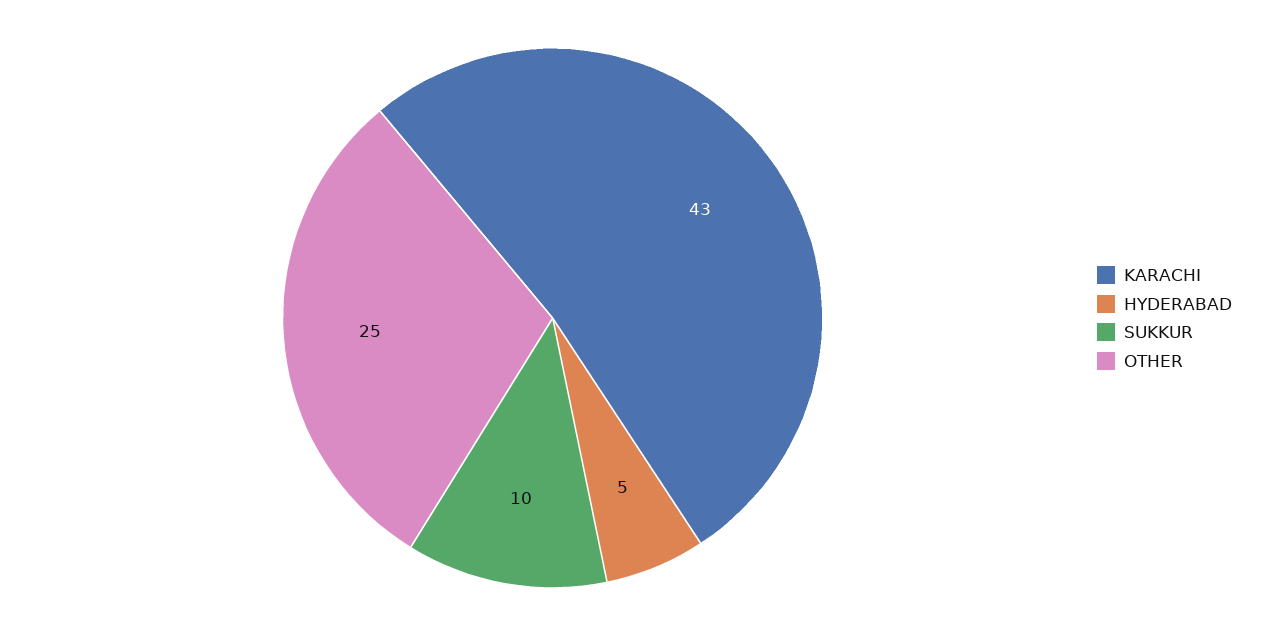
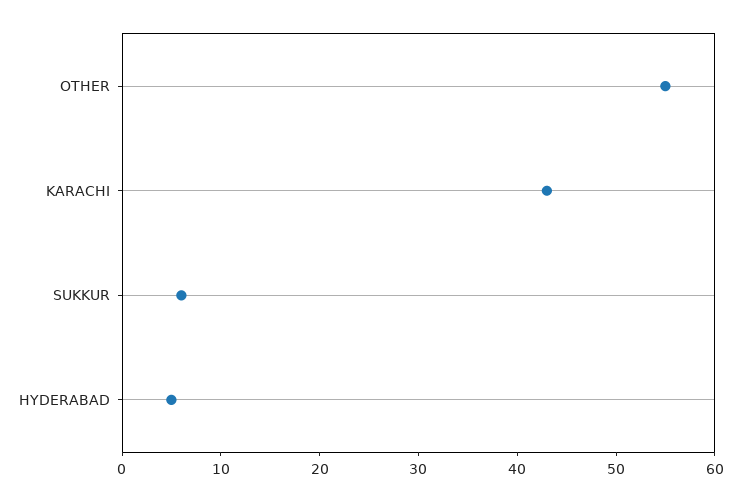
  {
    "KARACHI": 43,
    "HYDERABAD": 5,
-   "SUKKUR": 10,
+   "SUKKUR": 6,
-   "OTHER": 25
+   "OTHER": 55
  }

